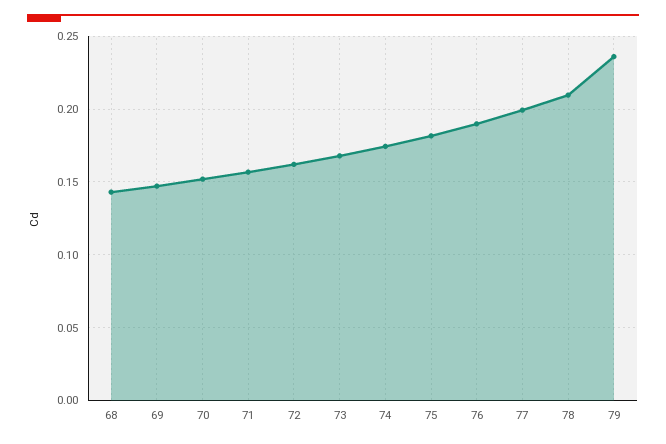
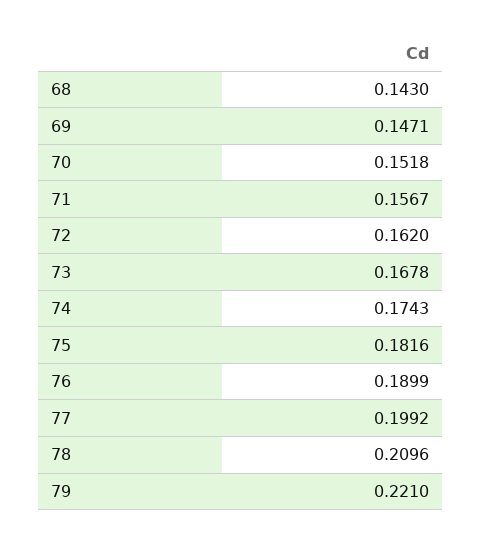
  {
    "68": 0.143,
    "69": 0.1471,
    "70": 0.1518,
    "71": 0.1567,
    "72": 0.162,
    "73": 0.1678,
    "74": 0.1743,
    "75": 0.1816,
    "76": 0.1899,
    "77": 0.1992,
    "78": 0.2096,
-   "79": 0.235
+   "79": 0.221
  }

